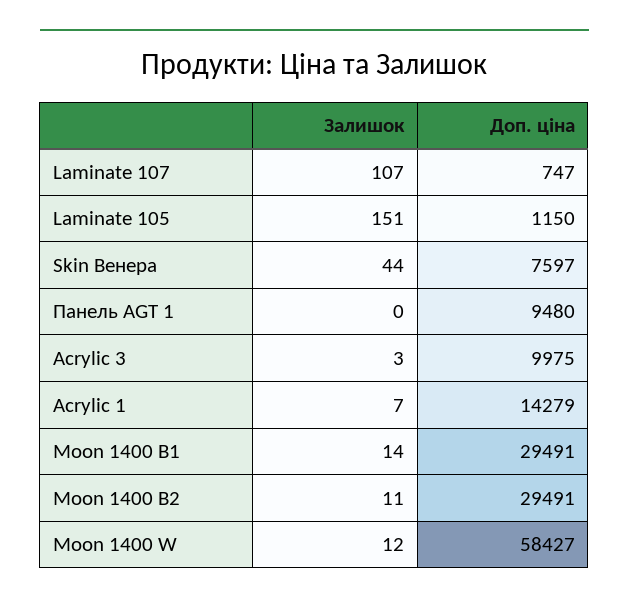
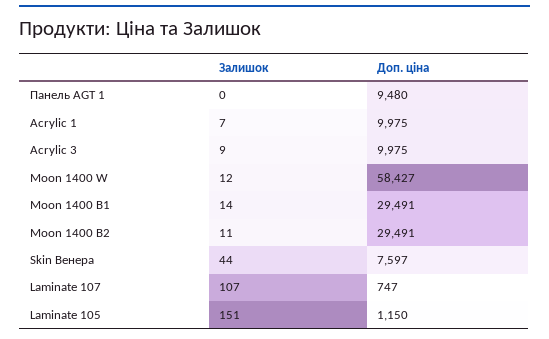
  {
    "Залишок": {
      "Laminate 107": 107,
      "Laminate 105": 151,
      "Skin Венера": 44,
      "Панель AGT 1": 0,
-     "Acrylic 3": 3,
+     "Acrylic 3": 9,
      "Acrylic 1": 7,
      "Moon 1400 B1": 14,
      "Moon 1400 B2": 11,
      "Moon 1400 W": 12
    },
    "Доп. ціна": {
      "Laminate 107": 747,
      "Laminate 105": 1150,
      "Skin Венера": 7597,
      "Панель AGT 1": 9480,
      "Acrylic 3": 9975,
-     "Acrylic 1": 14279,
+     "Acrylic 1": 9975,
      "Moon 1400 B1": 29491,
      "Moon 1400 B2": 29491,
      "Moon 1400 W": 58427
    }
  }

